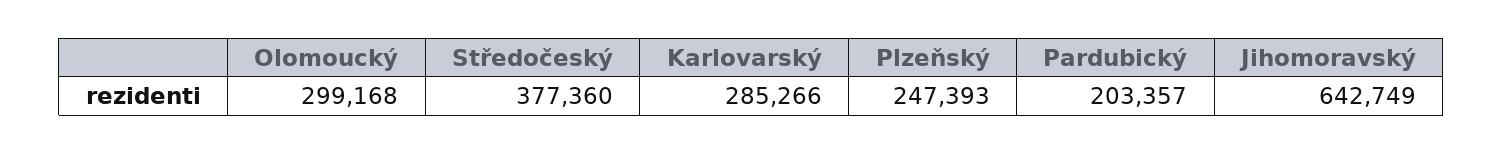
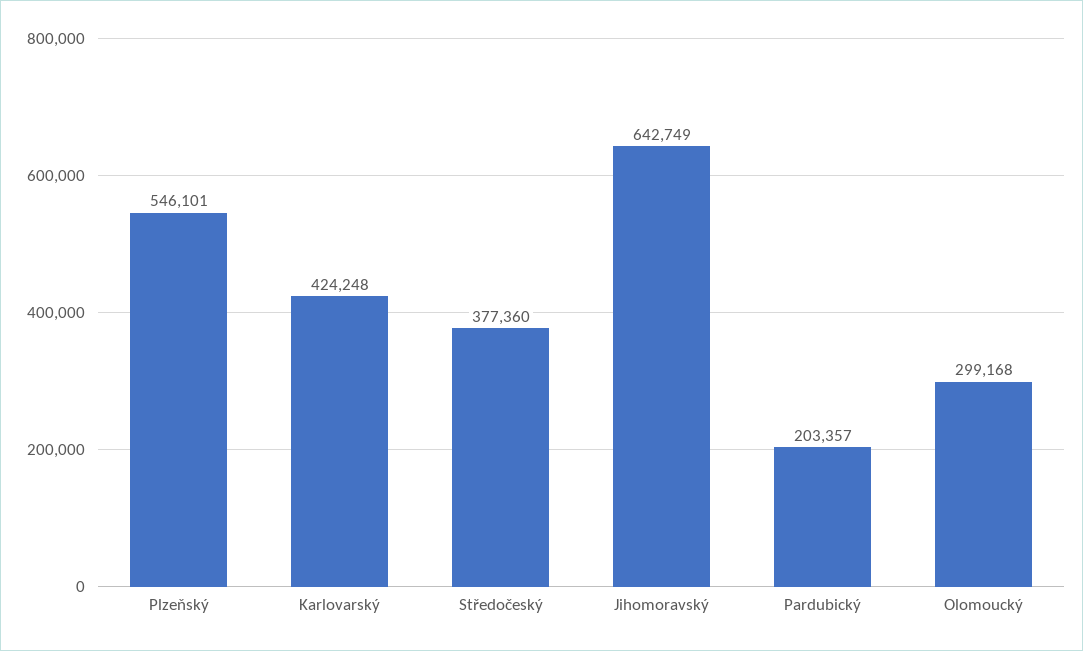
  {
    "Olomoucký": 299168,
    "Středočeský": 377360,
-   "Karlovarský": 285266,
+   "Karlovarský": 424248,
-   "Plzeňský": 247393,
+   "Plzeňský": 546101,
    "Pardubický": 203357,
    "Jihomoravský": 642749
  }

